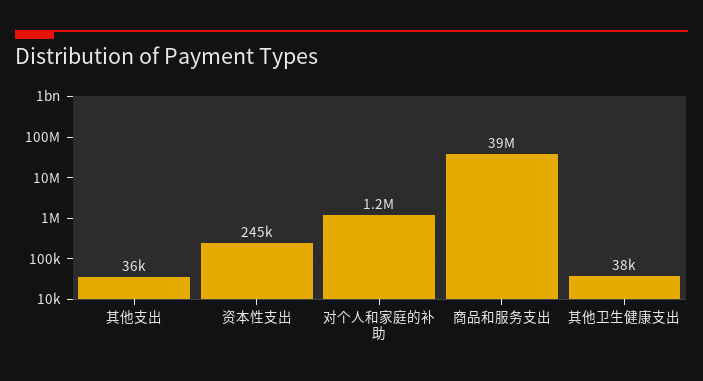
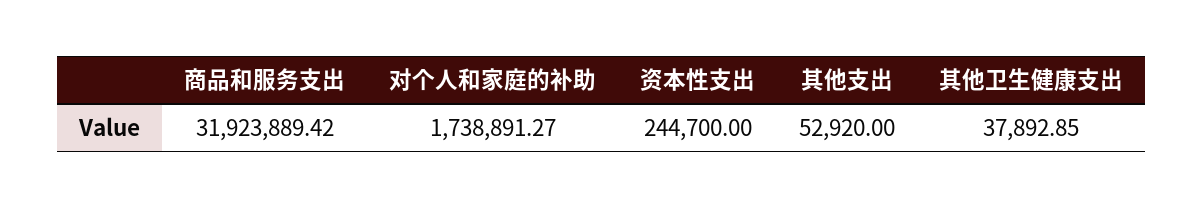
  {
-   "其他支出": 36000,
+   "其他支出": 52920,
    "资本性支出": 244700,
-   "对个人和家庭的补助": 1200000,
+   "对个人和家庭的补助": 1738891.27,
-   "商品和服务支出": 39000000,
+   "商品和服务支出": 31923889.42,
    "其他卫生健康支出": 37892.85
  }

